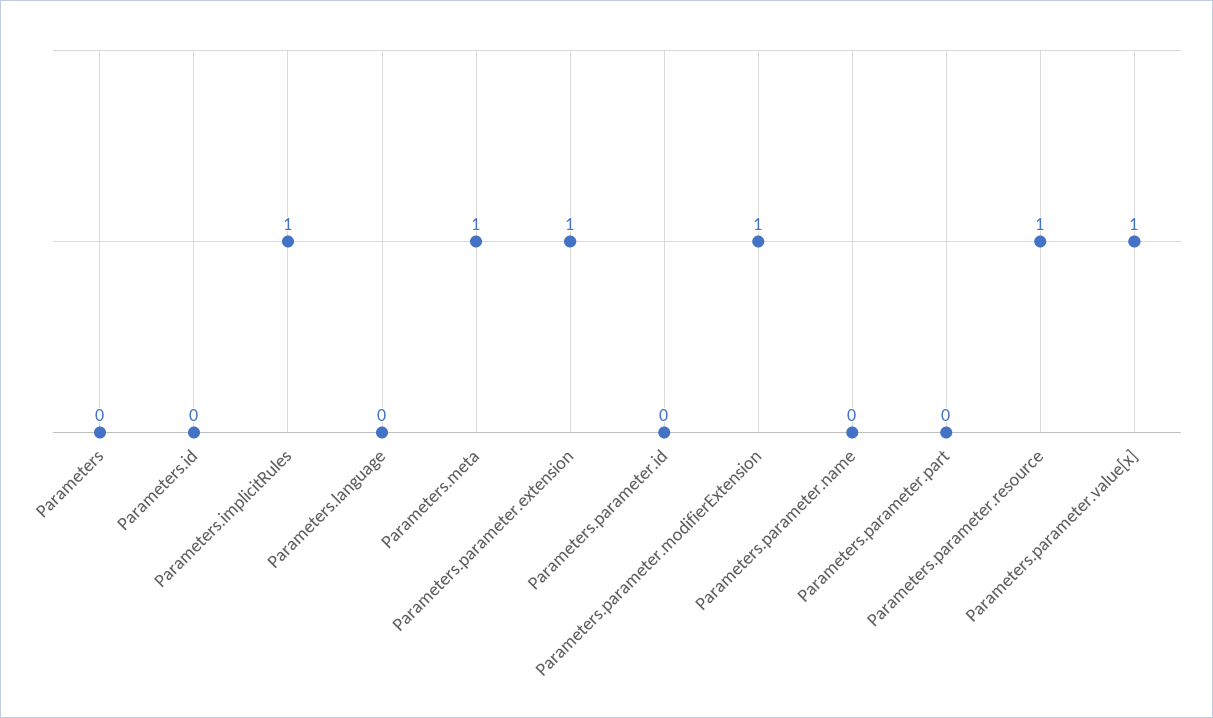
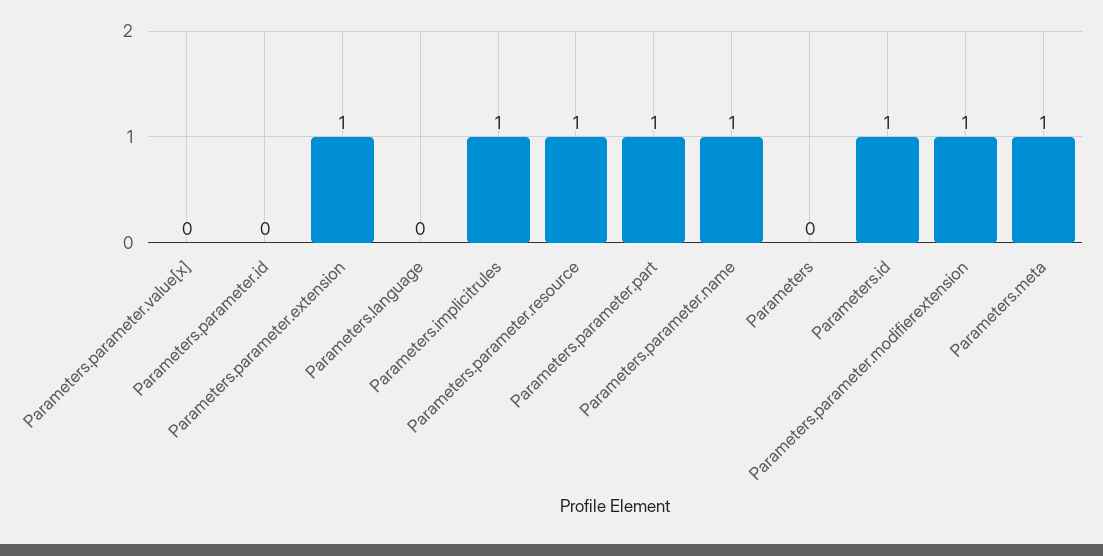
  {
    "Parameters": 0,
-   "Parameters.id": 0,
+   "Parameters.id": 1,
    "Parameters.implicitRules": 1,
    "Parameters.language": 0,
    "Parameters.meta": 1,
    "Parameters.parameter.extension": 1,
    "Parameters.parameter.id": 0,
    "Parameters.parameter.modifierExtension": 1,
-   "Parameters.parameter.name": 0,
+   "Parameters.parameter.name": 1,
-   "Parameters.parameter.part": 0,
+   "Parameters.parameter.part": 1,
    "Parameters.parameter.resource": 1,
-   "Parameters.parameter.value[x]": 1
+   "Parameters.parameter.value[x]": 0
  }

